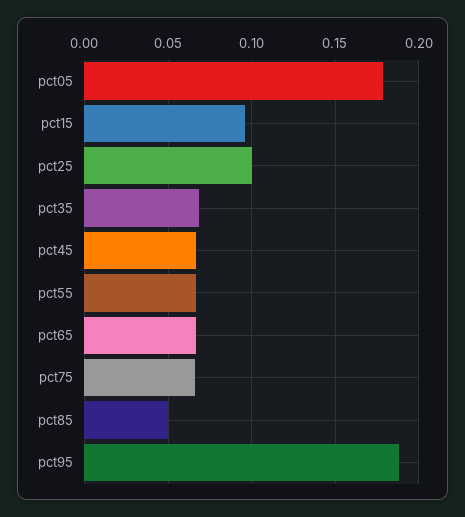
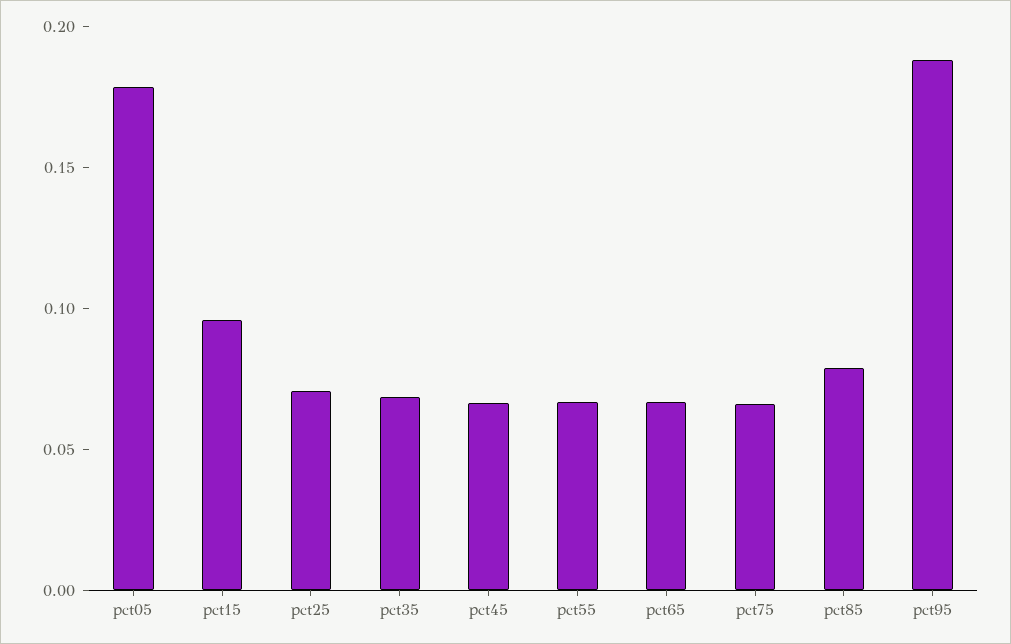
  {
    "pct05": 0.18,
    "pct15": 0.095,
-   "pct25": 0.1,
+   "pct25": 0.07,
    "pct35": 0.07,
    "pct45": 0.065,
    "pct55": 0.065,
    "pct65": 0.065,
    "pct75": 0.065,
-   "pct85": 0.05,
+   "pct85": 0.08,
    "pct95": 0.19
  }

